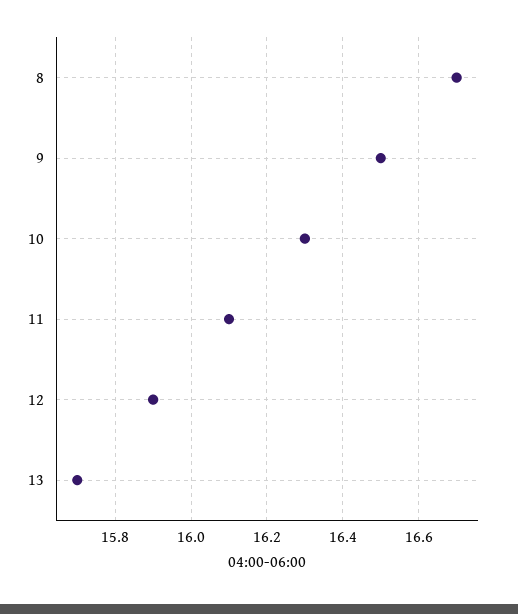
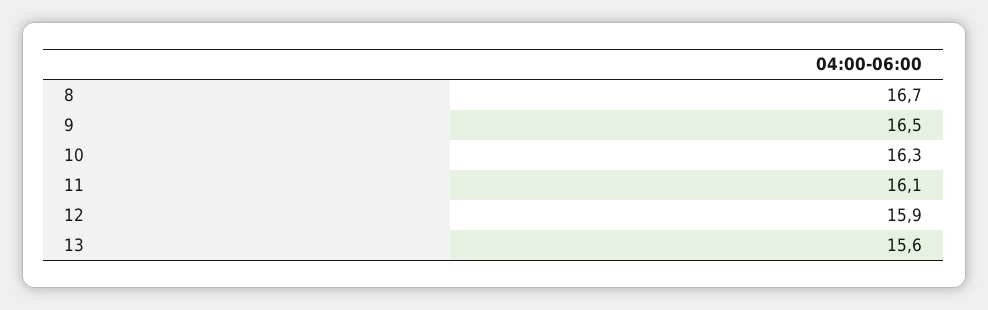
  {
    "8": 16.7,
    "9": 16.5,
    "10": 16.3,
    "11": 16.1,
    "12": 15.9,
-   "13": 15.7
+   "13": 15.6
  }

